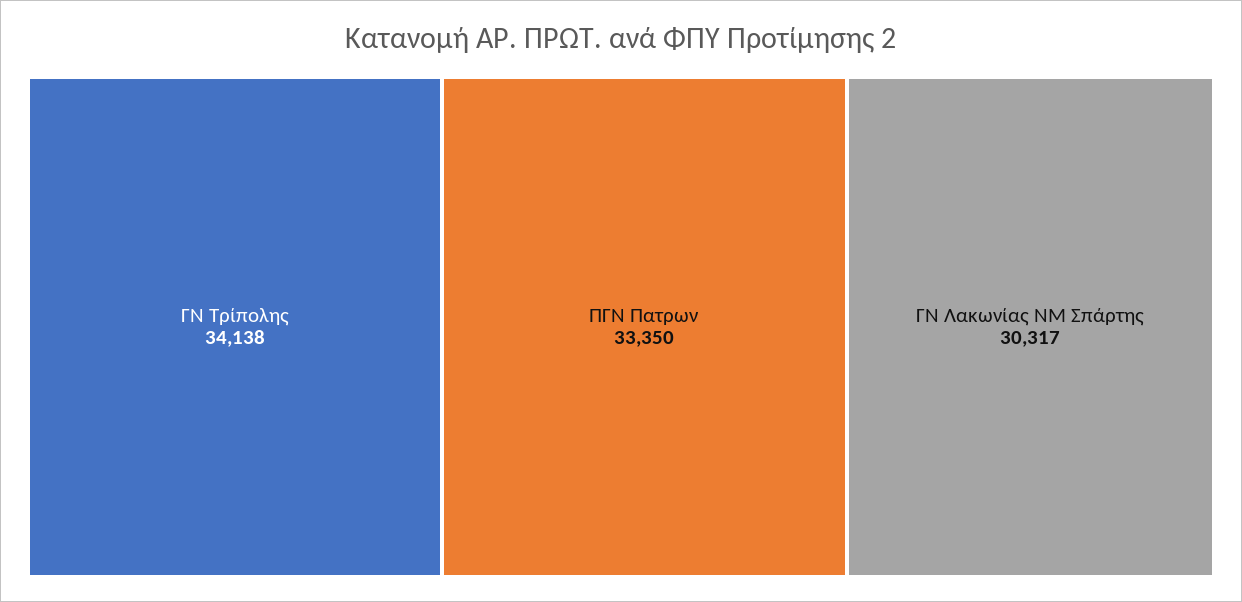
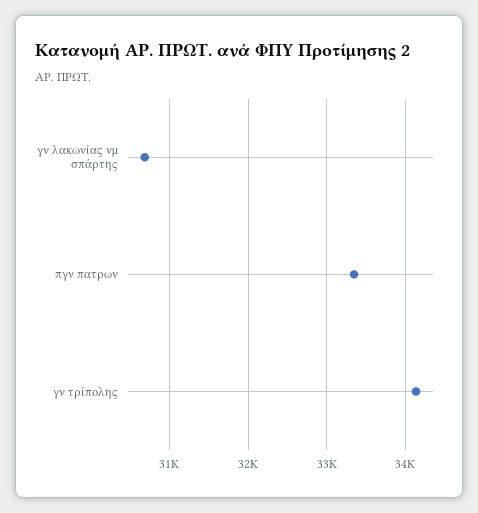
  {
    "ΓΝ Τρίπολης": 34138,
    "ΠΓΝ Πατρων": 33350,
-   "ΓΝ Λακωνίας ΝΜ Σπάρτης": 30317
+   "ΓΝ Λακωνίας ΝΜ Σπάρτης": 30700
  }

